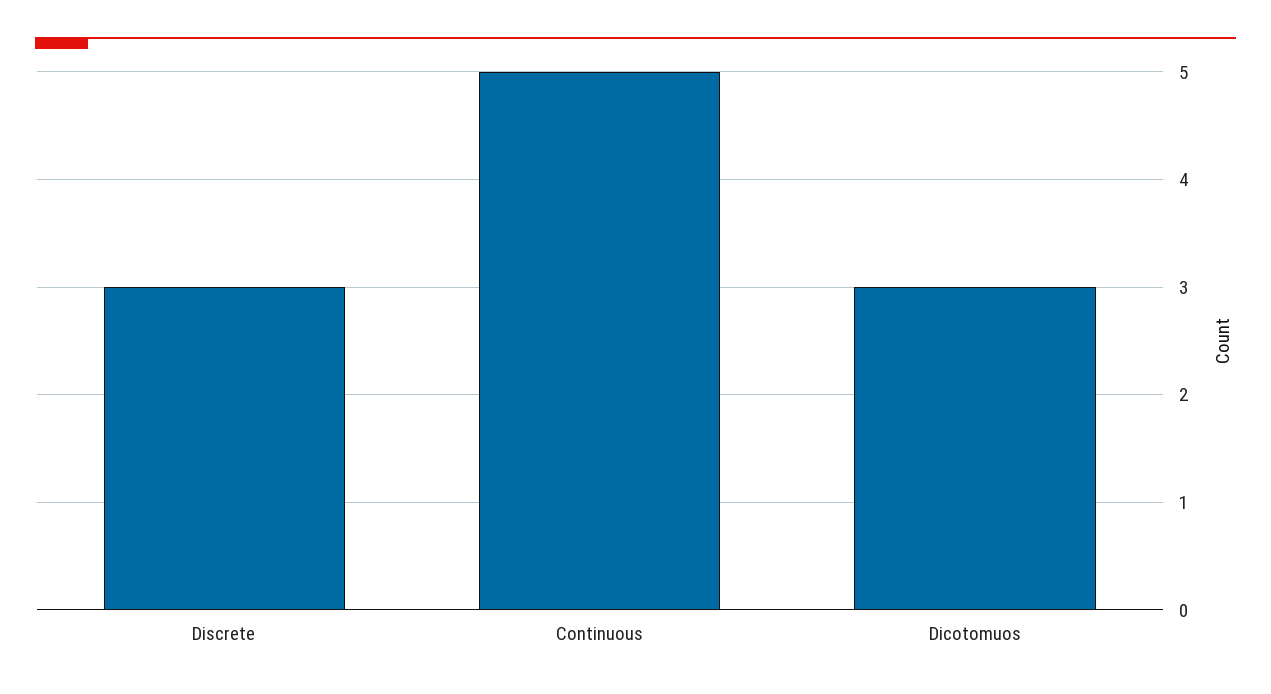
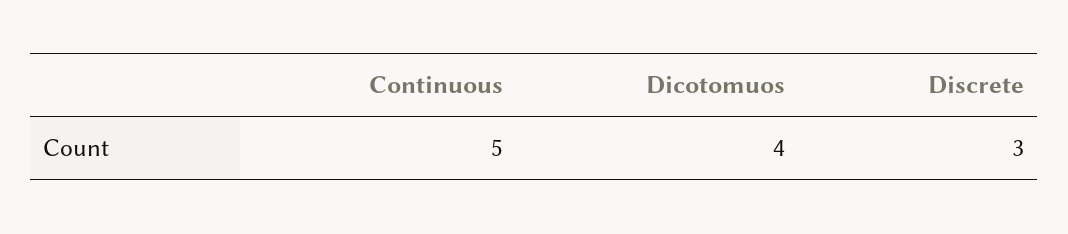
  {
    "Discrete": 3,
    "Continuous": 5,
-   "Dicotomuos": 3
+   "Dicotomuos": 4
  }

